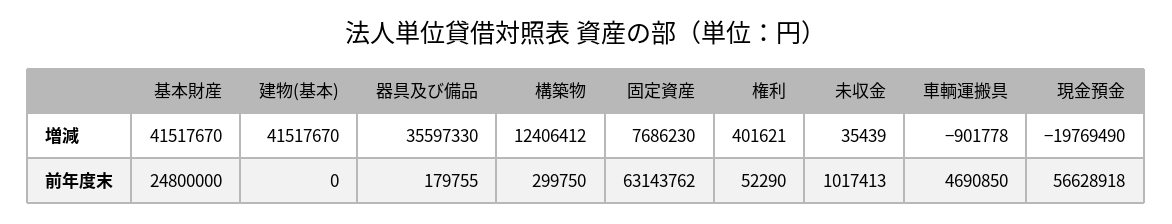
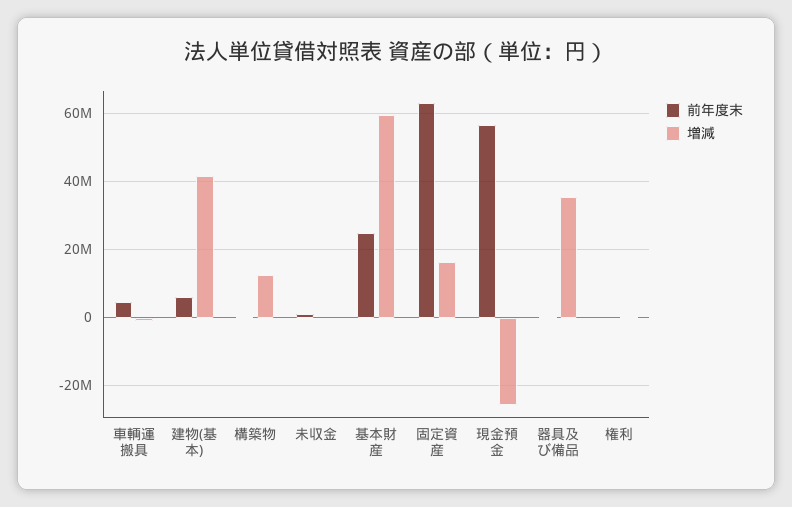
  {
    "増減": {
-     "基本財産": 41517670,
+     "基本財産": 60000000,
      "建物(基本)": 41517670,
      "器具及び備品": 35597330,
      "構築物": 12406412,
-     "固定資産": 7686230,
+     "固定資産": 16000000,
      "権利": 401621,
      "未収金": 35439,
      "車輌運搬具": -901778,
-     "現金預金": -19769490
+     "現金預金": -26000000
    },
    "前年度末": {
      "基本財産": 24800000,
-     "建物(基本)": 0,
+     "建物(基本)": 6000000,
      "器具及び備品": 179755,
      "構築物": 299750,
      "固定資産": 63143762,
      "権利": 52290,
      "未収金": 1017413,
      "車輌運搬具": 4690850,
      "現金預金": 56628918
    }
  }

